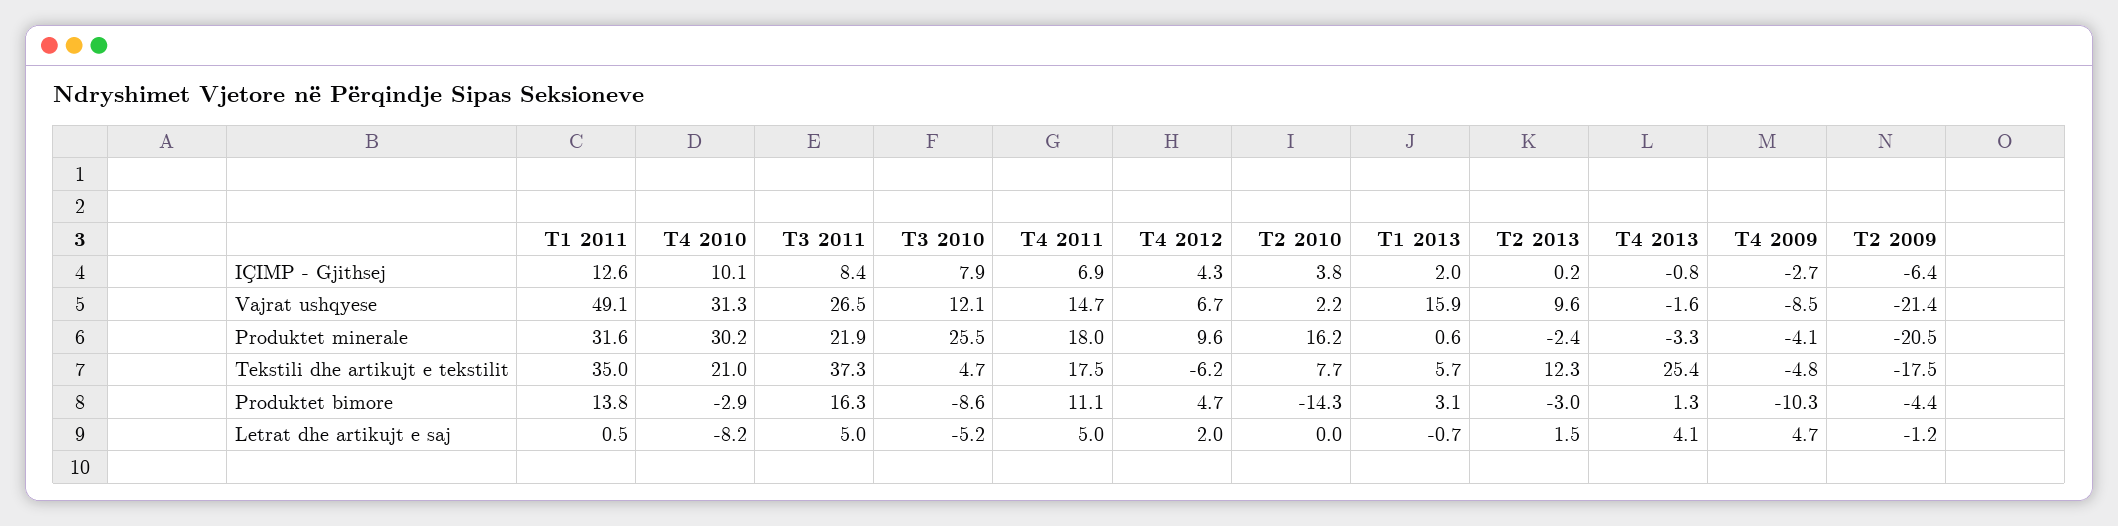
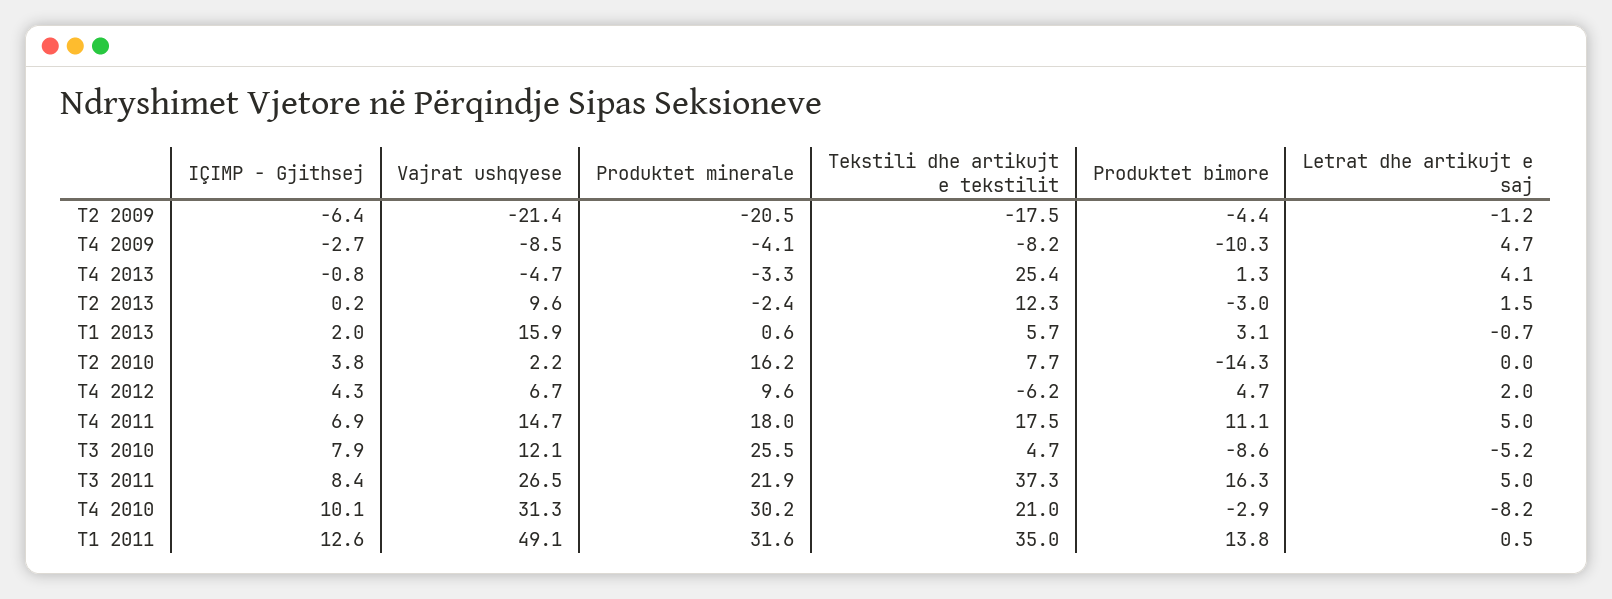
  {
    "T1 2011": {
      "IÇIMP - Gjithsej": 12.6,
      "Vajrat ushqyese": 49.1,
      "Produktet minerale": 31.6,
      "Tekstili dhe artikujt e tekstilit": 35,
      "Produktet bimore": 13.8,
      "Letrat dhe artikujt e saj": 0.5
    },
    "T4 2010": {
      "IÇIMP - Gjithsej": 10.1,
      "Vajrat ushqyese": 31.3,
      "Produktet minerale": 30.2,
      "Tekstili dhe artikujt e tekstilit": 21,
      "Produktet bimore": -2.9,
      "Letrat dhe artikujt e saj": -8.2
    },
    "T3 2011": {
      "IÇIMP - Gjithsej": 8.4,
      "Vajrat ushqyese": 26.5,
      "Produktet minerale": 21.9,
      "Tekstili dhe artikujt e tekstilit": 37.3,
      "Produktet bimore": 16.3,
      "Letrat dhe artikujt e saj": 5
    },
    "T3 2010": {
      "IÇIMP - Gjithsej": 7.9,
      "Vajrat ushqyese": 12.1,
      "Produktet minerale": 25.5,
      "Tekstili dhe artikujt e tekstilit": 4.7,
      "Produktet bimore": -8.6,
      "Letrat dhe artikujt e saj": -5.2
    },
    "T4 2011": {
      "IÇIMP - Gjithsej": 6.9,
      "Vajrat ushqyese": 14.7,
      "Produktet minerale": 18,
      "Tekstili dhe artikujt e tekstilit": 17.5,
      "Produktet bimore": 11.1,
      "Letrat dhe artikujt e saj": 5
    },
    "T4 2012": {
      "IÇIMP - Gjithsej": 4.3,
      "Vajrat ushqyese": 6.7,
      "Produktet minerale": 9.6,
      "Tekstili dhe artikujt e tekstilit": -6.2,
      "Produktet bimore": 4.7,
      "Letrat dhe artikujt e saj": 2
    },
    "T2 2010": {
      "IÇIMP - Gjithsej": 3.8,
      "Vajrat ushqyese": 2.2,
      "Produktet minerale": 16.2,
      "Tekstili dhe artikujt e tekstilit": 7.7,
      "Produktet bimore": -14.3,
      "Letrat dhe artikujt e saj": 0
    },
    "T1 2013": {
      "IÇIMP - Gjithsej": 2,
      "Vajrat ushqyese": 15.9,
      "Produktet minerale": 0.6,
      "Tekstili dhe artikujt e tekstilit": 5.7,
      "Produktet bimore": 3.1,
      "Letrat dhe artikujt e saj": -0.7
    },
    "T2 2013": {
      "IÇIMP - Gjithsej": 0.2,
      "Vajrat ushqyese": 9.6,
      "Produktet minerale": -2.4,
      "Tekstili dhe artikujt e tekstilit": 12.3,
      "Produktet bimore": -3,
      "Letrat dhe artikujt e saj": 1.5
    },
    "T4 2013": {
      "IÇIMP - Gjithsej": -0.8,
-     "Vajrat ushqyese": -1.6,
+     "Vajrat ushqyese": -4.7,
      "Produktet minerale": -3.3,
      "Tekstili dhe artikujt e tekstilit": 25.4,
      "Produktet bimore": 1.3,
      "Letrat dhe artikujt e saj": 4.1
    },
    "T4 2009": {
      "IÇIMP - Gjithsej": -2.7,
      "Vajrat ushqyese": -8.5,
      "Produktet minerale": -4.1,
-     "Tekstili dhe artikujt e tekstilit": -4.8,
+     "Tekstili dhe artikujt e tekstilit": -8.2,
      "Produktet bimore": -10.3,
      "Letrat dhe artikujt e saj": 4.7
    },
    "T2 2009": {
      "IÇIMP - Gjithsej": -6.4,
      "Vajrat ushqyese": -21.4,
      "Produktet minerale": -20.5,
      "Tekstili dhe artikujt e tekstilit": -17.5,
      "Produktet bimore": -4.4,
      "Letrat dhe artikujt e saj": -1.2
    }
  }

